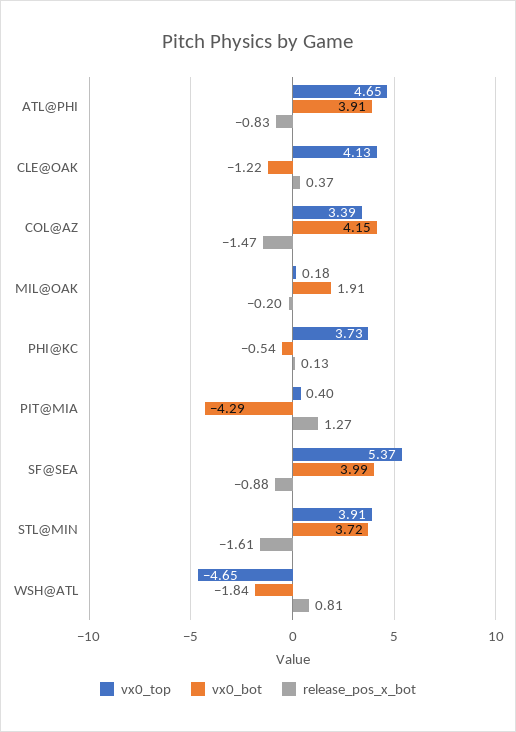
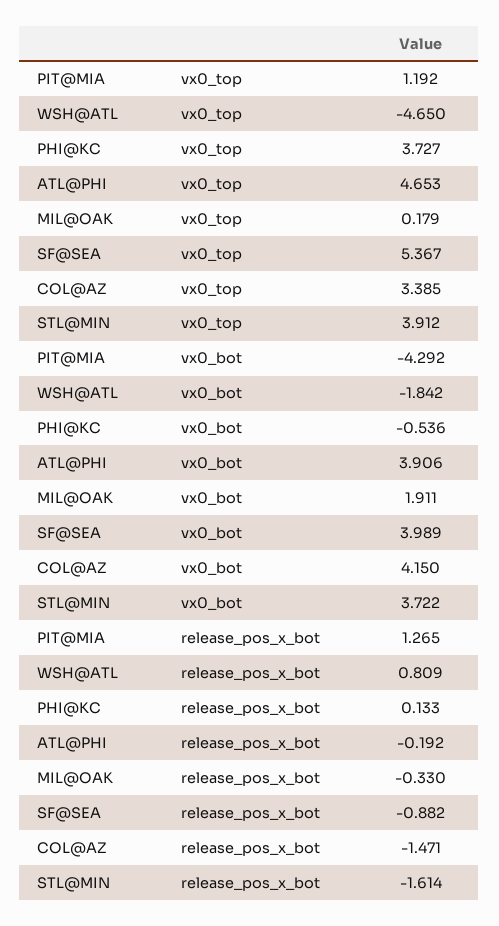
  {
    "vx0_top": {
      "ATL@PHI": 4.653,
-     "CLE@OAK": 4.13,
      "COL@AZ": 3.385,
      "MIL@OAK": 0.179,
      "PHI@KC": 3.727,
-     "PIT@MIA": 0.4,
+     "PIT@MIA": 1.192,
      "SF@SEA": 5.367,
      "STL@MIN": 3.912,
      "WSH@ATL": -4.65
    },
    "vx0_bot": {
      "ATL@PHI": 3.906,
-     "CLE@OAK": -1.22,
      "COL@AZ": 4.15,
      "MIL@OAK": 1.911,
      "PHI@KC": -0.536,
      "PIT@MIA": -4.292,
      "SF@SEA": 3.989,
      "STL@MIN": 3.722,
      "WSH@ATL": -1.842
    },
    "release_pos_x_bot": {
-     "ATL@PHI": -0.83,
+     "ATL@PHI": -0.192,
-     "CLE@OAK": 0.37,
      "COL@AZ": -1.471,
-     "MIL@OAK": -0.2,
+     "MIL@OAK": -0.33,
      "PHI@KC": 0.133,
      "PIT@MIA": 1.265,
      "SF@SEA": -0.882,
      "STL@MIN": -1.614,
      "WSH@ATL": 0.809
    }
  }

